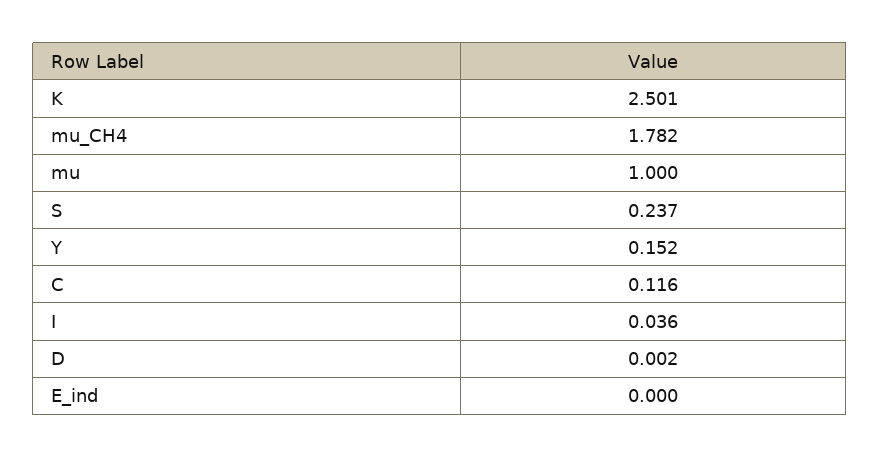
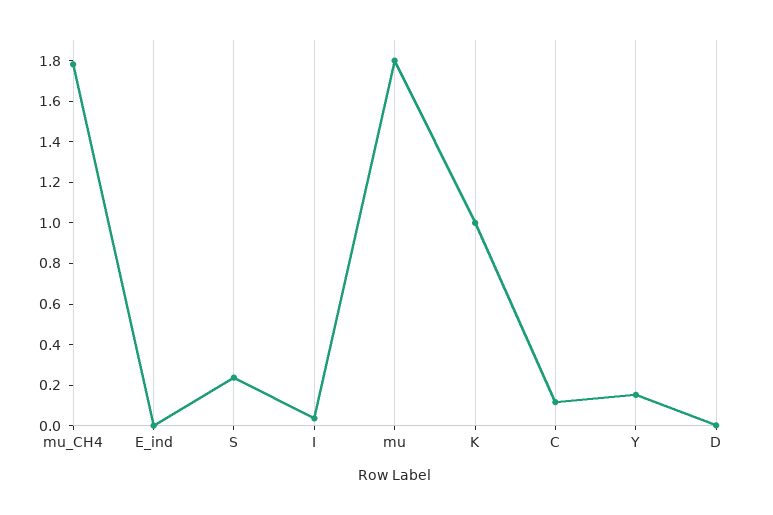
  {
-   "K": 2.501,
+   "K": 1,
    "mu_CH4": 1.782,
-   "mu": 1,
+   "mu": 1.8,
    "S": 0.237,
    "Y": 0.152,
    "C": 0.116,
    "I": 0.036,
    "D": 0.002,
    "E_ind": 0
  }

